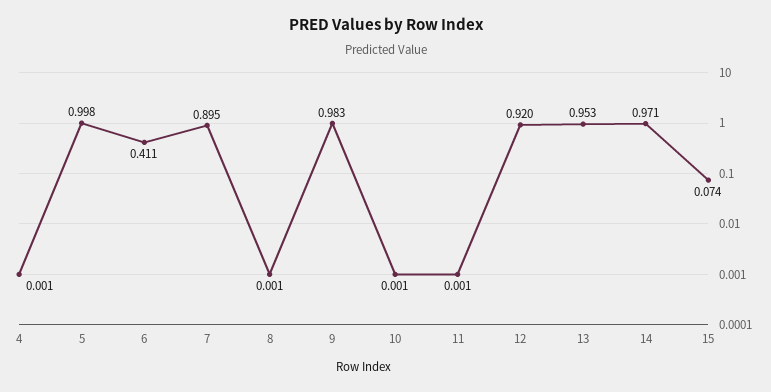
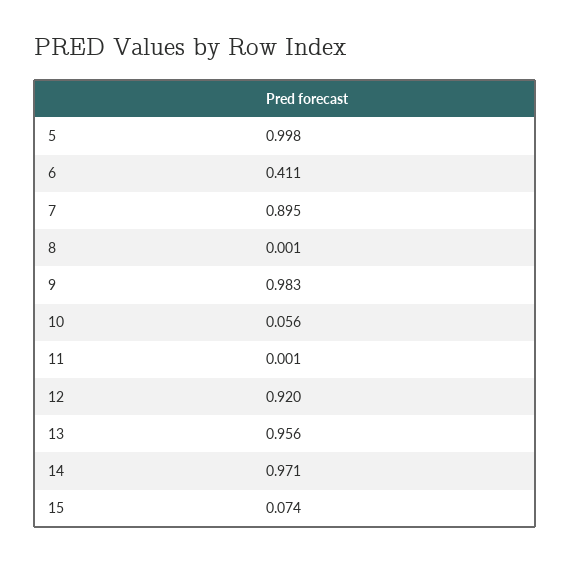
  {
-   "4": 0.001,
    "5": 0.998,
    "6": 0.411,
    "7": 0.895,
    "8": 0.001,
    "9": 0.983,
-   "10": 0.001,
+   "10": 0.056,
    "11": 0.001,
    "12": 0.92,
-   "13": 0.953,
+   "13": 0.956,
    "14": 0.971,
    "15": 0.074
  }

